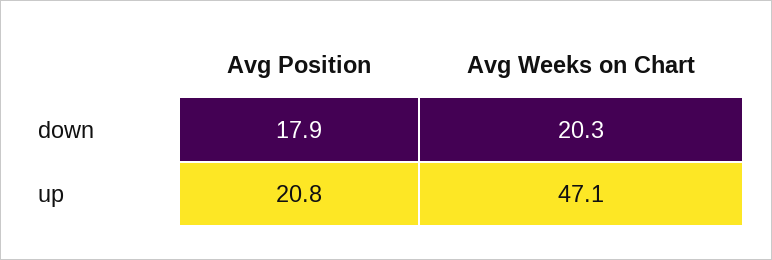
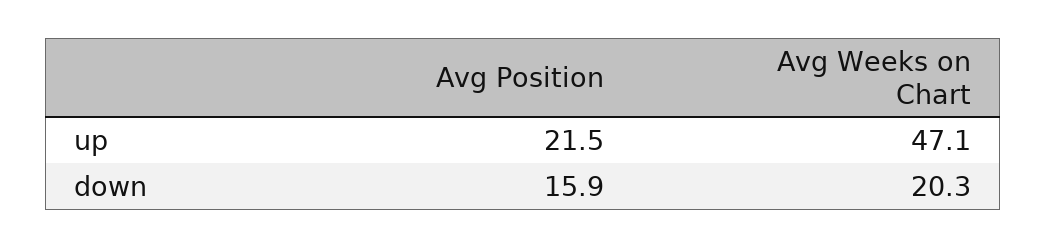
  {
    "Avg Position": {
-     "down": 17.9,
+     "down": 15.9,
-     "up": 20.8
+     "up": 21.5
    },
    "Avg Weeks on Chart": {
      "down": 20.3,
      "up": 47.1
    }
  }

